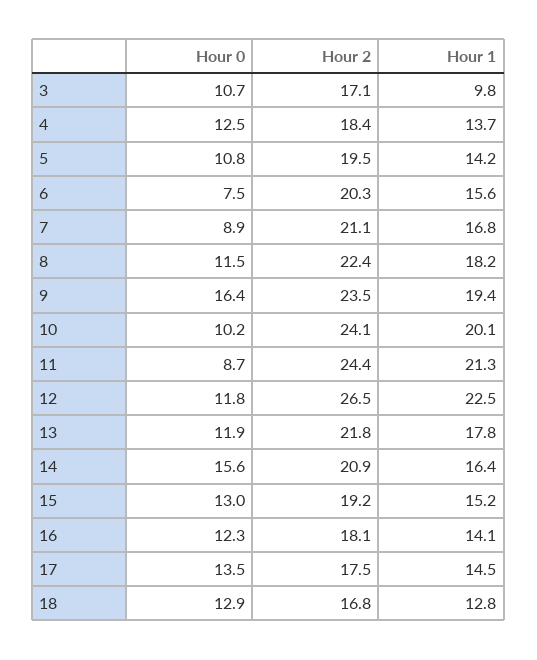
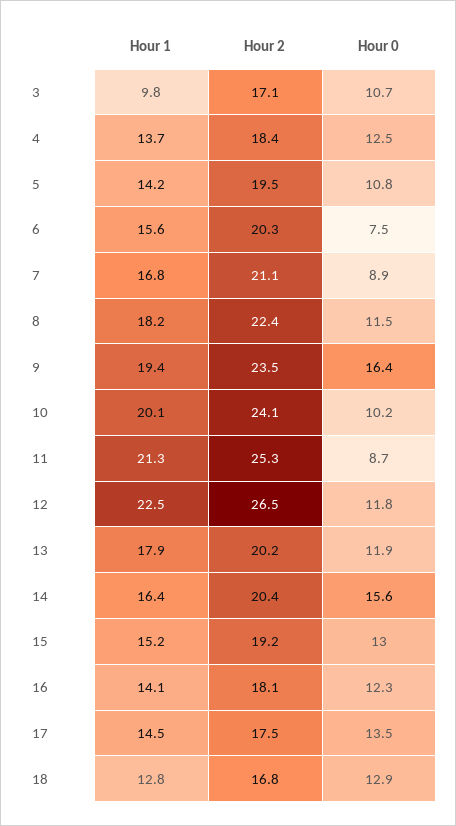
  {
    "Hour 0": {
      "3": 10.7,
      "4": 12.5,
      "5": 10.8,
      "6": 7.5,
      "7": 8.9,
      "8": 11.5,
      "9": 16.4,
      "10": 10.2,
      "11": 8.7,
      "12": 11.8,
      "13": 11.9,
      "14": 15.6,
      "15": 13,
      "16": 12.3,
      "17": 13.5,
      "18": 12.9
    },
    "Hour 2": {
      "3": 17.1,
      "4": 18.4,
      "5": 19.5,
      "6": 20.3,
      "7": 21.1,
      "8": 22.4,
      "9": 23.5,
      "10": 24.1,
-     "11": 24.4,
+     "11": 25.3,
      "12": 26.5,
-     "13": 21.8,
+     "13": 20.2,
-     "14": 20.9,
+     "14": 20.4,
      "15": 19.2,
      "16": 18.1,
      "17": 17.5,
      "18": 16.8
    },
    "Hour 1": {
      "3": 9.8,
      "4": 13.7,
      "5": 14.2,
      "6": 15.6,
      "7": 16.8,
      "8": 18.2,
      "9": 19.4,
      "10": 20.1,
      "11": 21.3,
      "12": 22.5,
-     "13": 17.8,
+     "13": 17.9,
      "14": 16.4,
      "15": 15.2,
      "16": 14.1,
      "17": 14.5,
      "18": 12.8
    }
  }

